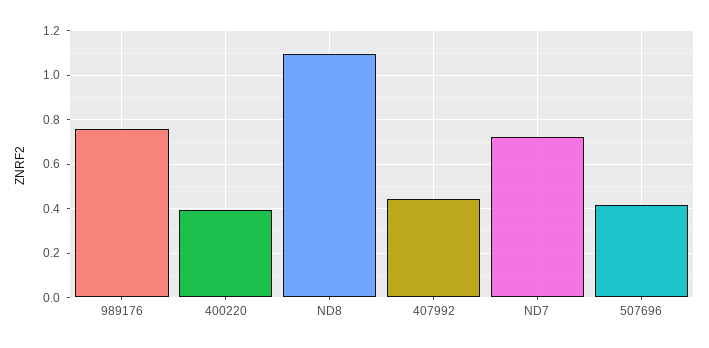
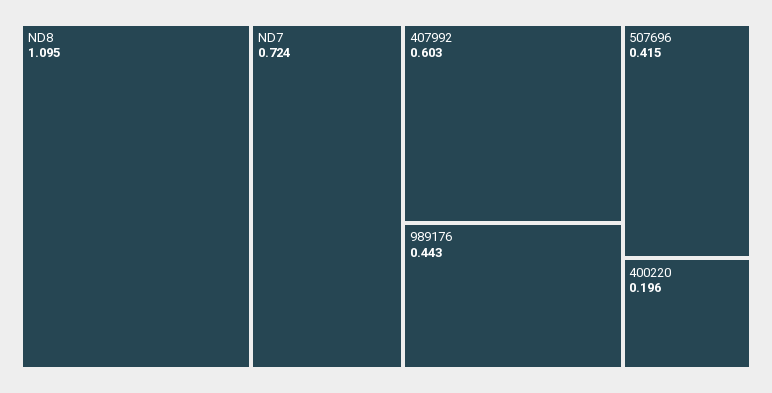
  {
-   "989176": 0.75,
+   "989176": 0.443,
-   "400220": 0.4,
+   "400220": 0.196,
    "ND8": 1.095,
-   "407992": 0.45,
+   "407992": 0.603,
    "ND7": 0.724,
    "507696": 0.415
  }

